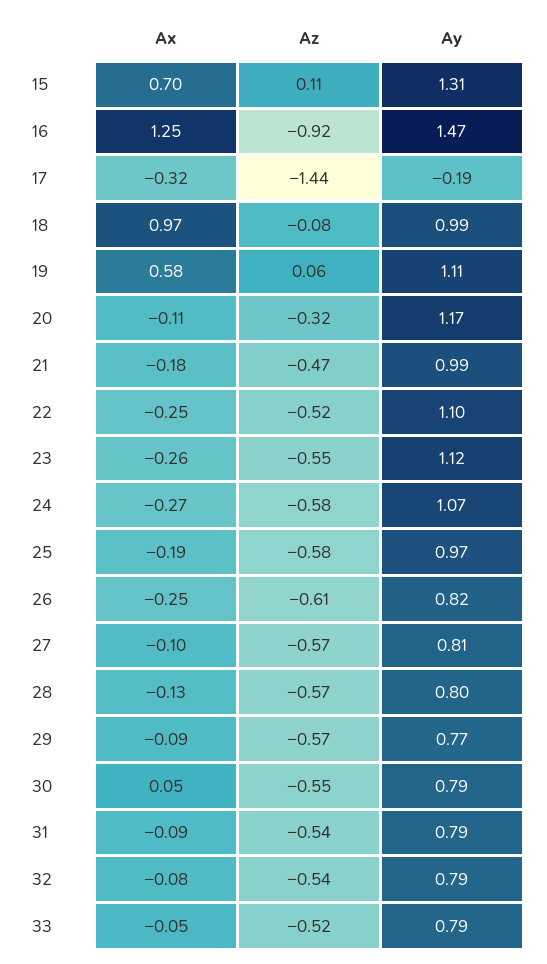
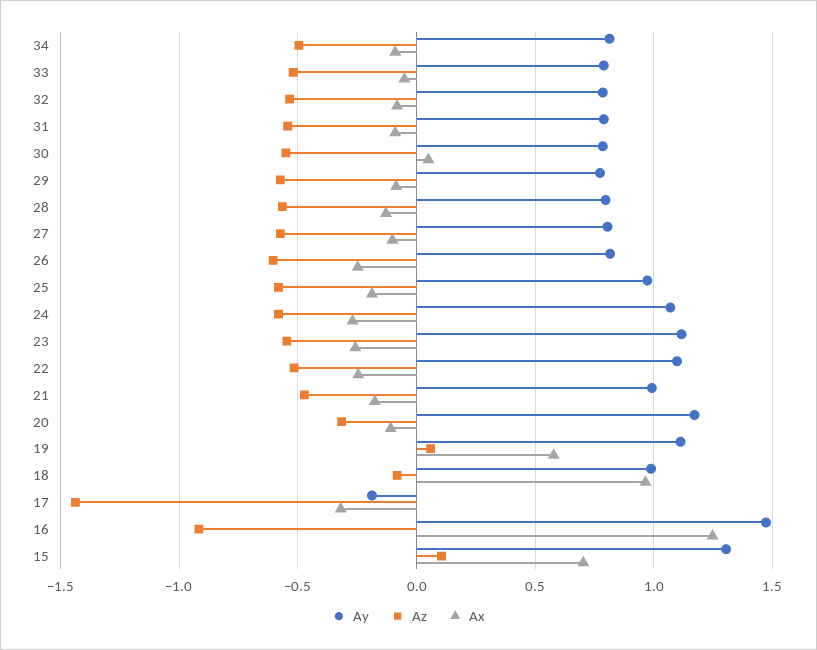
  {
    "Ax": {
      "15": 0.7,
      "16": 1.25,
      "17": -0.32,
      "18": 0.97,
      "19": 0.58,
      "20": -0.11,
      "21": -0.18,
      "22": -0.25,
      "23": -0.26,
      "24": -0.27,
      "25": -0.19,
      "26": -0.25,
      "27": -0.1,
      "28": -0.13,
      "29": -0.09,
      "30": 0.05,
      "31": -0.09,
      "32": -0.08,
-     "33": -0.05
+     "33": -0.05,
+     "34": -0.1
    },
    "Az": {
      "15": 0.11,
      "16": -0.92,
      "17": -1.44,
      "18": -0.08,
      "19": 0.06,
      "20": -0.32,
      "21": -0.47,
      "22": -0.52,
      "23": -0.55,
      "24": -0.58,
      "25": -0.58,
      "26": -0.61,
      "27": -0.57,
      "28": -0.57,
      "29": -0.57,
      "30": -0.55,
      "31": -0.54,
      "32": -0.54,
-     "33": -0.52
+     "33": -0.52,
+     "34": -0.5
    },
    "Ay": {
      "15": 1.31,
      "16": 1.47,
      "17": -0.19,
      "18": 0.99,
      "19": 1.11,
      "20": 1.17,
      "21": 0.99,
      "22": 1.1,
      "23": 1.12,
      "24": 1.07,
      "25": 0.97,
      "26": 0.82,
      "27": 0.81,
      "28": 0.8,
      "29": 0.77,
      "30": 0.79,
      "31": 0.79,
      "32": 0.79,
-     "33": 0.79
+     "33": 0.79,
+     "34": 0.8
    }
  }

